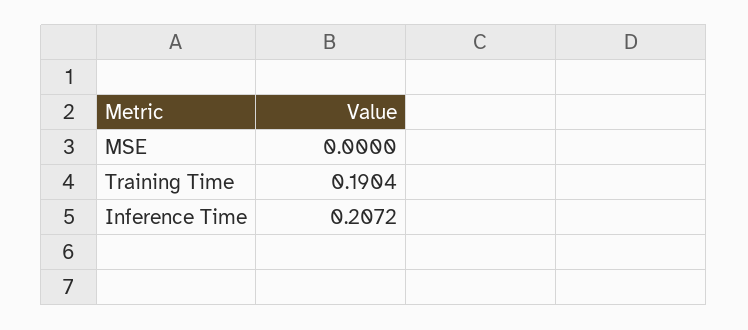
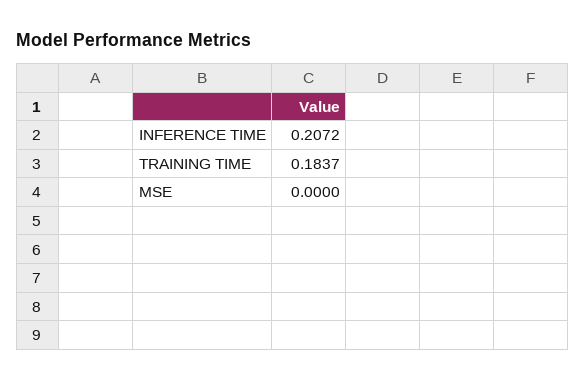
  {
    "MSE": 0,
-   "Training Time": 0.1904,
+   "Training Time": 0.1837,
    "Inference Time": 0.2072
  }

